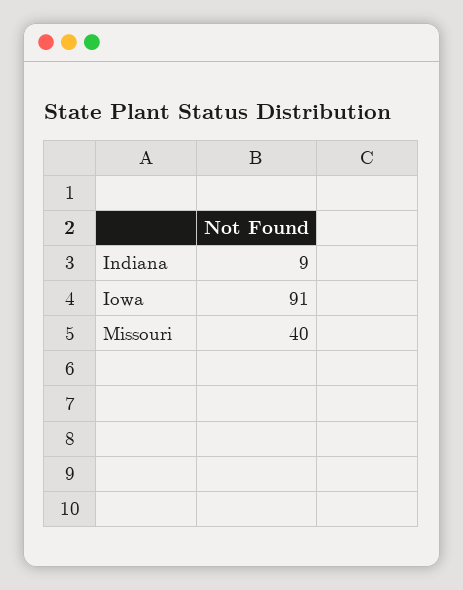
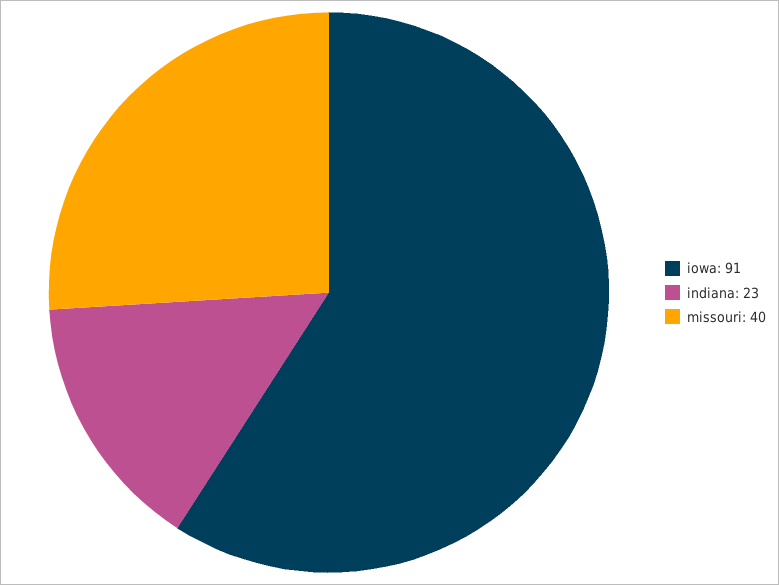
  {
-   "Indiana": 9,
+   "Indiana": 23,
    "Iowa": 91,
    "Missouri": 40
  }

